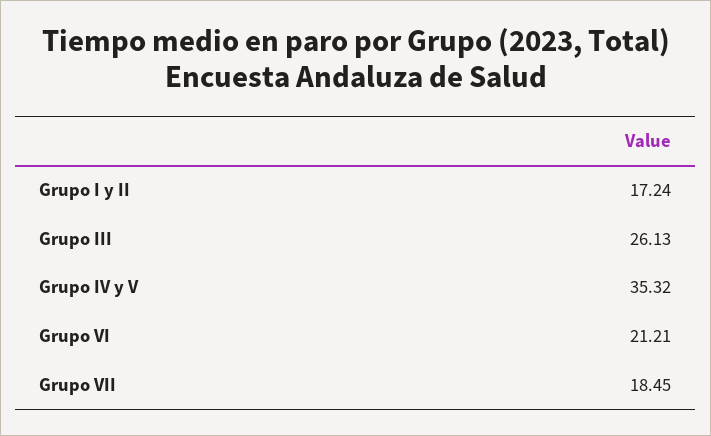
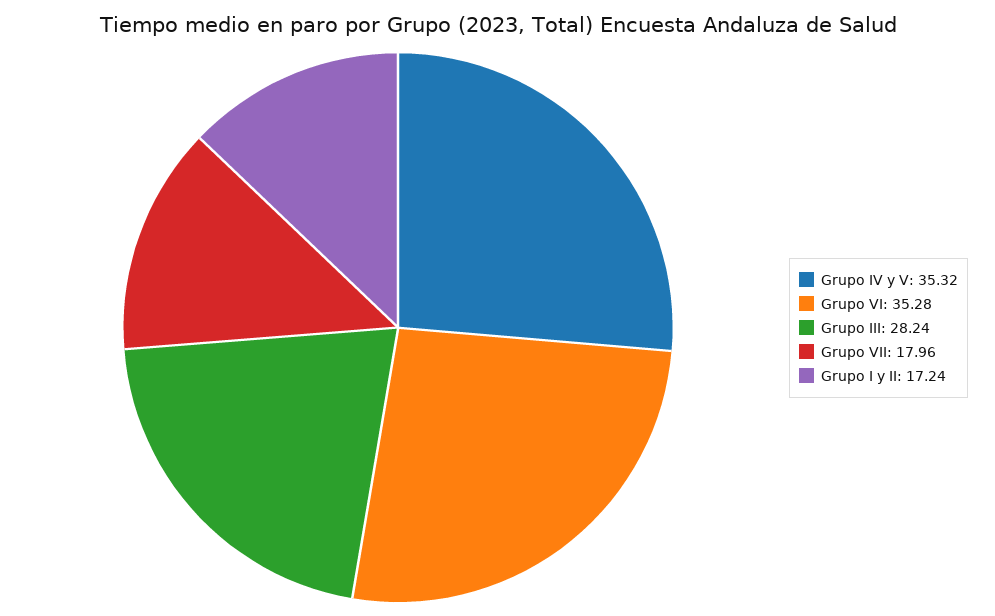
  {
    "Grupo I y II": 17.24,
-   "Grupo III": 26.13,
+   "Grupo III": 28.24,
    "Grupo IV y V": 35.32,
-   "Grupo VI": 21.21,
+   "Grupo VI": 35.28,
-   "Grupo VII": 18.45
+   "Grupo VII": 17.96
  }

